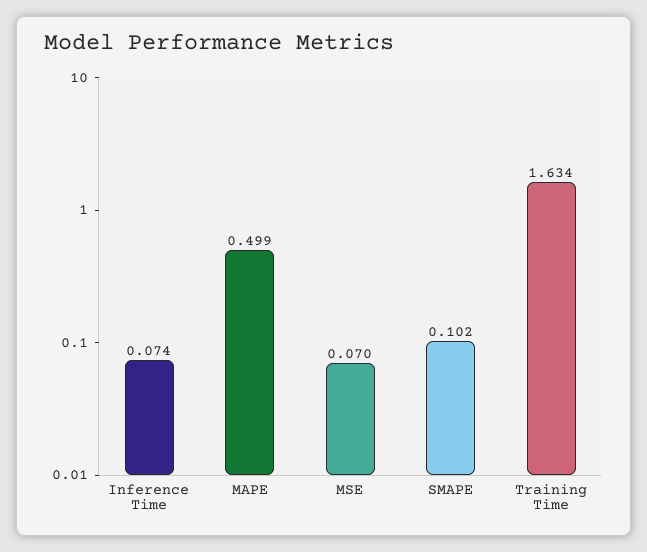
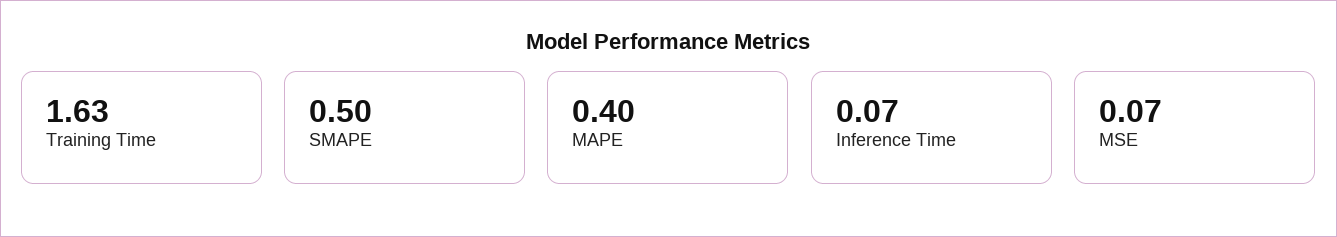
  {
    "Inference Time": 0.074,
-   "MAPE": 0.499,
+   "MAPE": 0.4,
    "MSE": 0.07,
-   "SMAPE": 0.102,
+   "SMAPE": 0.5,
    "Training Time": 1.634
  }

